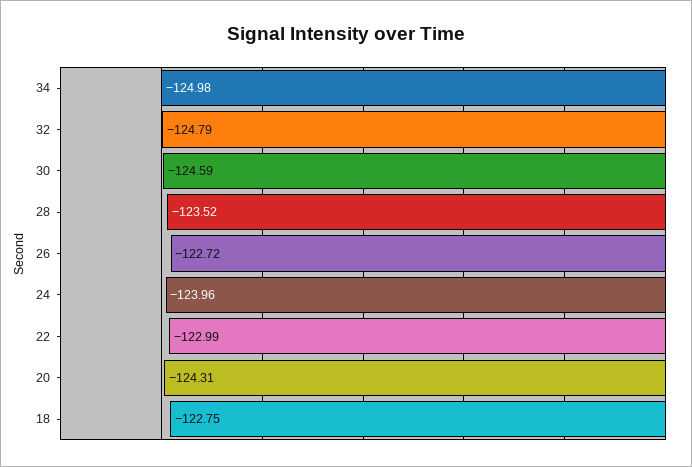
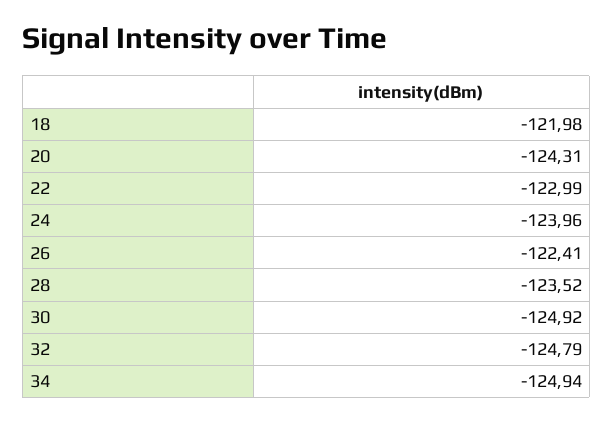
  {
-   "34": -124.98,
+   "34": -124.94,
    "32": -124.79,
-   "30": -124.59,
+   "30": -124.92,
    "28": -123.52,
-   "26": -122.72,
+   "26": -122.41,
    "24": -123.96,
    "22": -122.99,
    "20": -124.31,
-   "18": -122.75
+   "18": -121.98
  }

